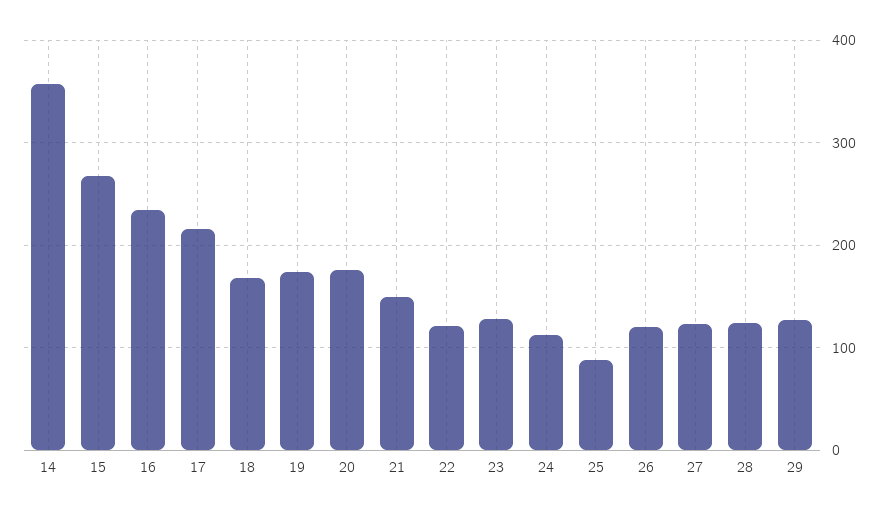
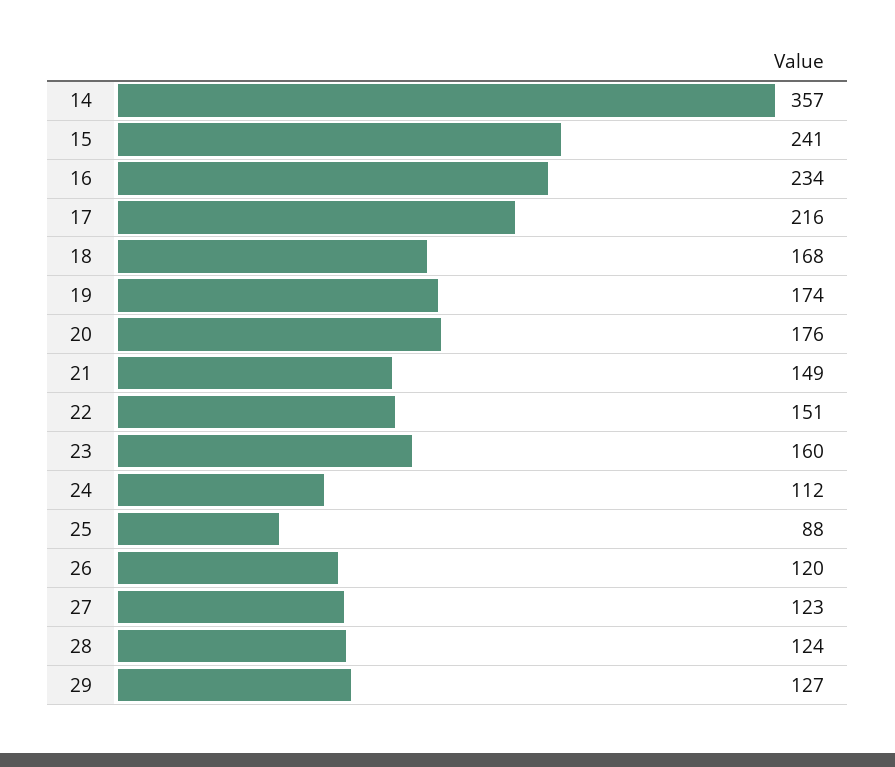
  {
    "14": 357,
-   "15": 270,
+   "15": 241,
    "16": 234,
    "17": 216,
    "18": 168,
    "19": 174,
    "20": 176,
    "21": 149,
-   "22": 120,
+   "22": 151,
-   "23": 130,
+   "23": 160,
    "24": 112,
    "25": 88,
    "26": 120,
    "27": 123,
    "28": 124,
    "29": 127
  }

